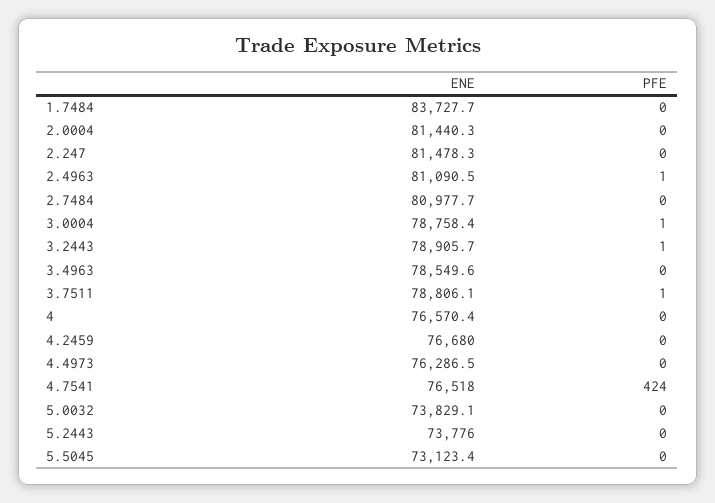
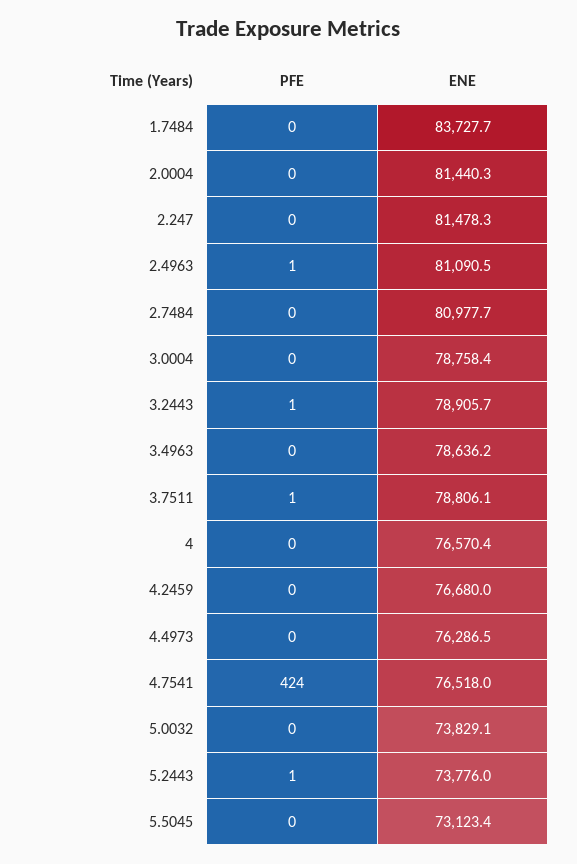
  {
    "ENE": {
      "1.7484": 83727.7,
      "2.0004": 81440.3,
      "2.247": 81478.3,
      "2.4963": 81090.5,
      "2.7484": 80977.7,
      "3.0004": 78758.4,
      "3.2443": 78905.7,
-     "3.4963": 78549.6,
+     "3.4963": 78636.2,
      "3.7511": 78806.1,
      "4": 76570.4,
      "4.2459": 76680,
      "4.4973": 76286.5,
      "4.7541": 76518,
      "5.0032": 73829.1,
      "5.2443": 73776,
      "5.5045": 73123.4
    },
    "PFE": {
      "1.7484": 0,
      "2.0004": 0,
      "2.247": 0,
      "2.4963": 1,
      "2.7484": 0,
-     "3.0004": 1,
+     "3.0004": 0,
      "3.2443": 1,
      "3.4963": 0,
      "3.7511": 1,
      "4": 0,
      "4.2459": 0,
      "4.4973": 0,
      "4.7541": 424,
      "5.0032": 0,
-     "5.2443": 0,
+     "5.2443": 1,
      "5.5045": 0
    }
  }

